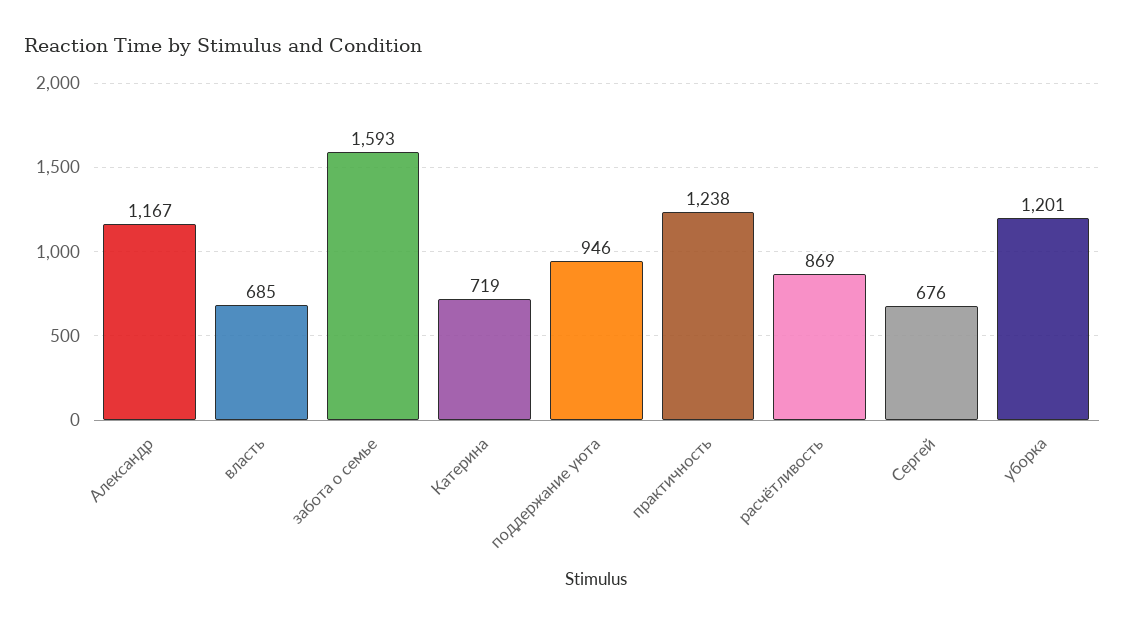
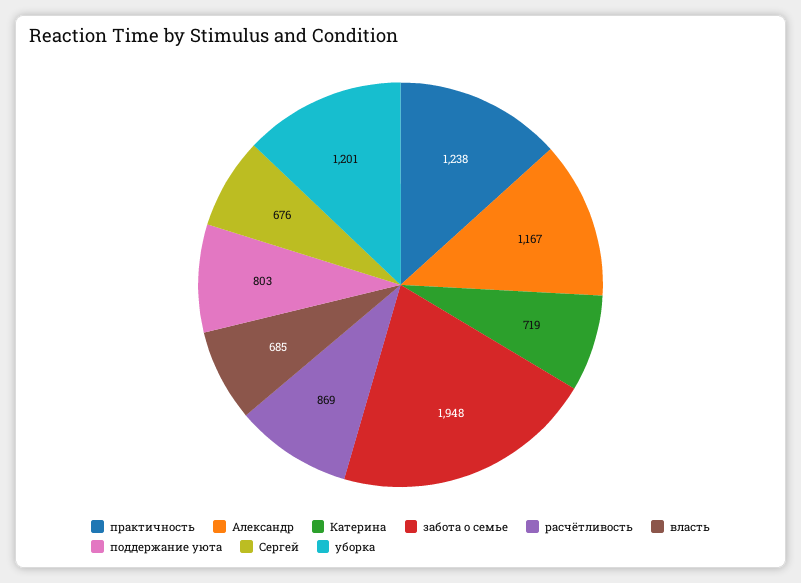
  {
    "Александр": 1167,
    "власть": 685,
-   "забота о семье": 1593,
+   "забота о семье": 1948,
    "Катерина": 719,
-   "поддержание уюта": 946,
+   "поддержание уюта": 803,
    "практичность": 1238,
    "расчётливость": 869,
    "Сергей": 676,
    "уборка": 1201
  }

